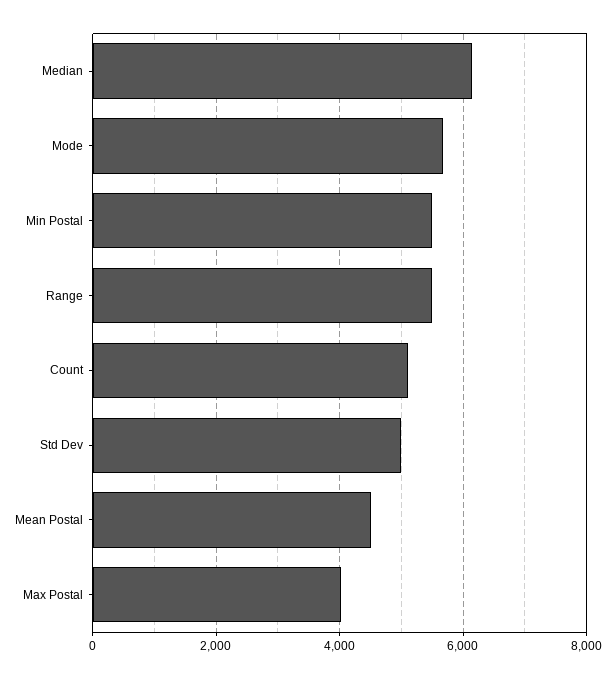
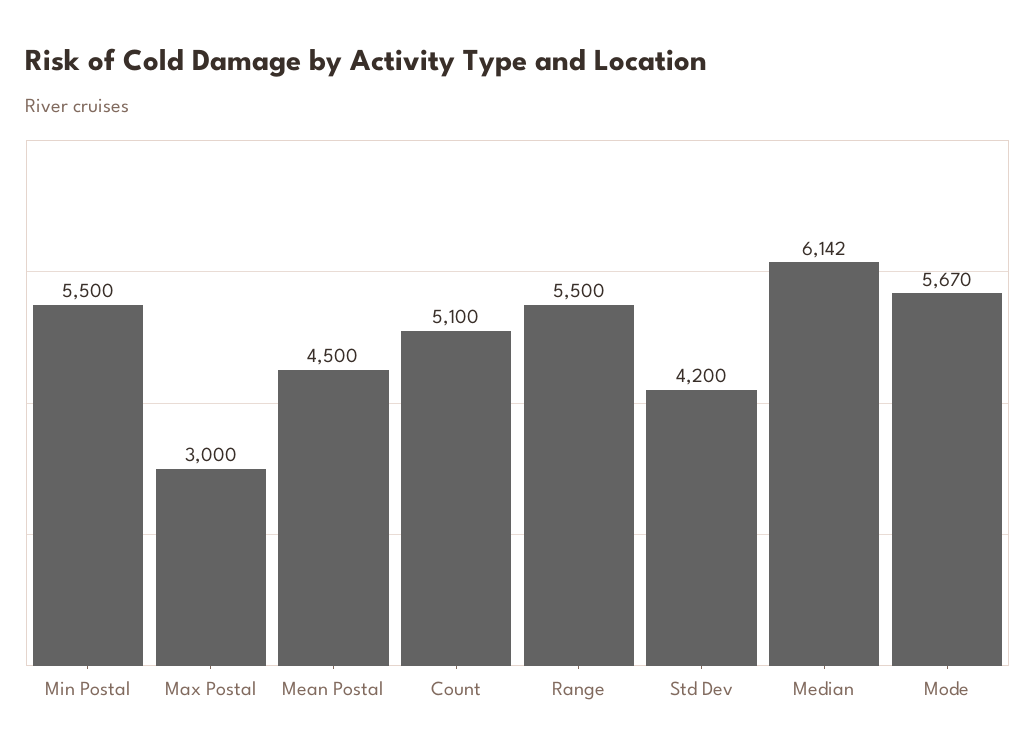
  {
    "Median": 6142,
    "Mode": 5670,
    "Min Postal": 5500,
    "Range": 5500,
    "Count": 5100,
-   "Std Dev": 5000,
+   "Std Dev": 4200,
    "Mean Postal": 4500,
-   "Max Postal": 4000
+   "Max Postal": 3000
  }

